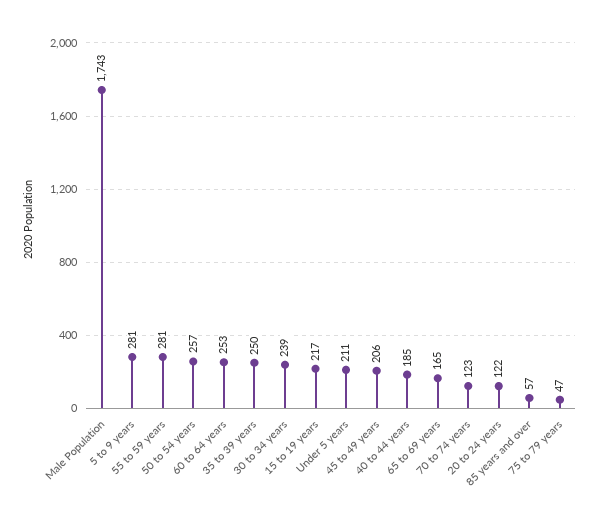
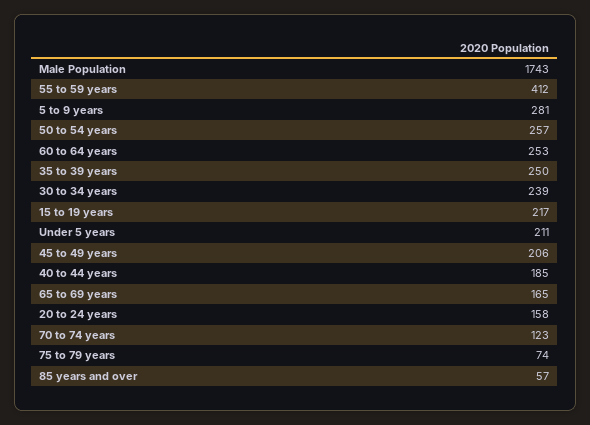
  {
    "Male Population": 1743,
    "5 to 9 years": 281,
-   "55 to 59 years": 281,
+   "55 to 59 years": 412,
    "50 to 54 years": 257,
    "60 to 64 years": 253,
    "35 to 39 years": 250,
    "30 to 34 years": 239,
    "15 to 19 years": 217,
    "Under 5 years": 211,
    "45 to 49 years": 206,
    "40 to 44 years": 185,
    "65 to 69 years": 165,
    "70 to 74 years": 123,
-   "20 to 24 years": 122,
+   "20 to 24 years": 158,
    "85 years and over": 57,
-   "75 to 79 years": 47
+   "75 to 79 years": 74
  }

